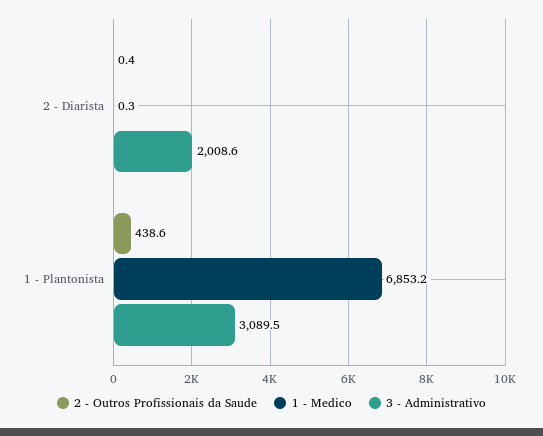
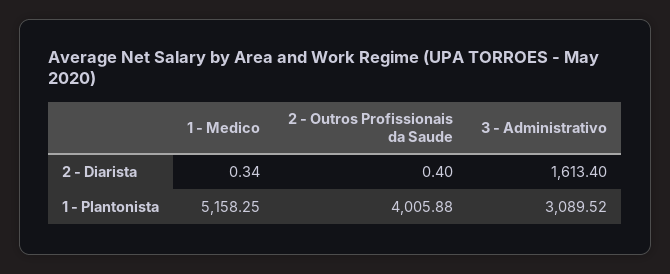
  {
    "2 - Outros Profissionais da Saude": {
      "2 - Diarista": 0.4,
-     "1 - Plantonista": 438.6
+     "1 - Plantonista": 4005.88
    },
    "1 - Medico": {
      "2 - Diarista": 0.34,
-     "1 - Plantonista": 6853.2
+     "1 - Plantonista": 5158.25
    },
    "3 - Administrativo": {
-     "2 - Diarista": 2008.6,
+     "2 - Diarista": 1613.4,
      "1 - Plantonista": 3089.52
    }
  }

